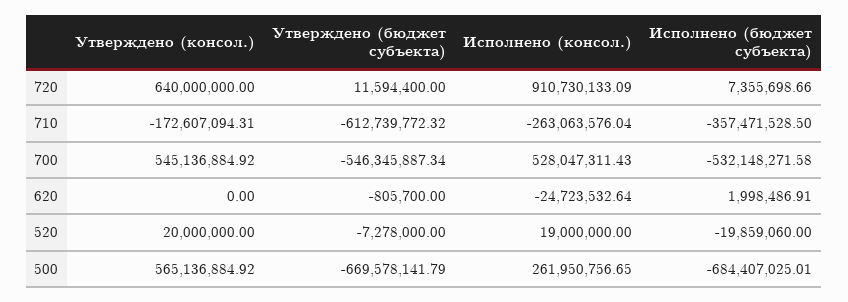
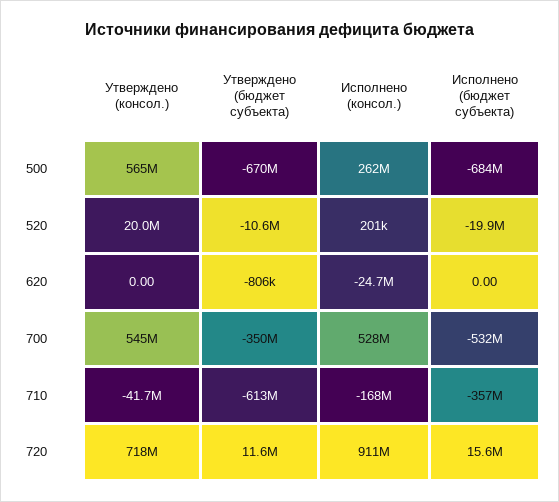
  {
    "Утверждено (консол.)": {
-     "720": 640000000,
+     "720": 718000000,
-     "710": -172607094.31,
+     "710": -41700000,
      "700": 545136884.92,
      "620": 0,
      "520": 20000000,
      "500": 565136884.92
    },
    "Утверждено (бюджет субъекта)": {
      "720": 11594400,
      "710": -612739772.32,
-     "700": -546345887.34,
+     "700": -350000000,
      "620": -805700,
-     "520": -7278000,
+     "520": -10600000,
      "500": -669578141.79
    },
    "Исполнено (консол.)": {
      "720": 910730133.09,
-     "710": -263063576.04,
+     "710": -168000000,
      "700": 528047311.43,
      "620": -24723532.64,
-     "520": 19000000,
+     "520": 201000,
      "500": 261950756.65
    },
    "Исполнено (бюджет субъекта)": {
-     "720": 7355698.66,
+     "720": 15600000,
      "710": -357471528.5,
      "700": -532148271.58,
-     "620": 1998486.91,
+     "620": 0,
      "520": -19859060,
      "500": -684407025.01
    }
  }

